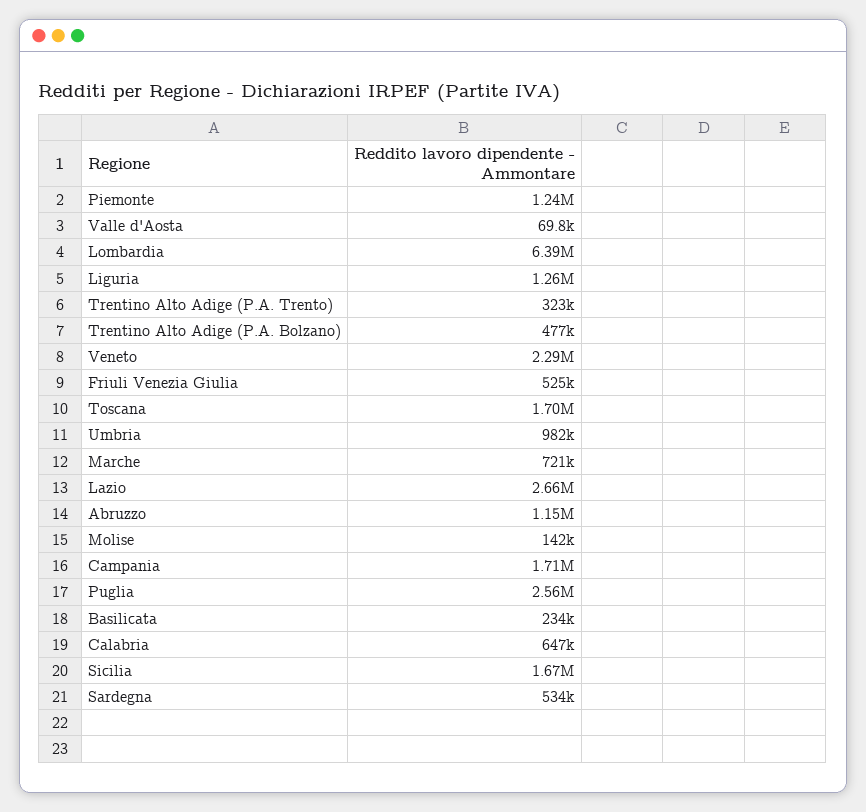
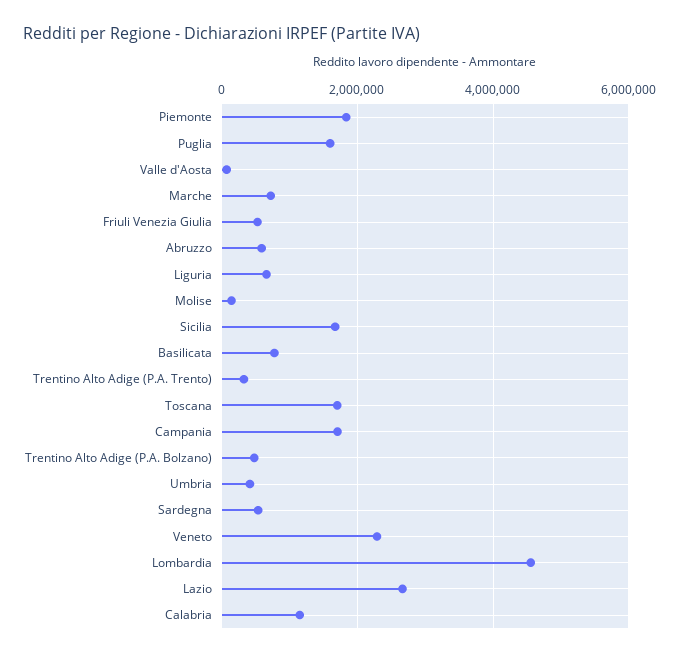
  {
-   "Piemonte": 1240000,
+   "Piemonte": 1800000,
    "Valle d'Aosta": 69800,
-   "Lombardia": 6390000,
+   "Lombardia": 4600000,
-   "Liguria": 1260000,
+   "Liguria": 600000,
    "Trentino Alto Adige (P.A. Trento)": 323000,
    "Trentino Alto Adige (P.A. Bolzano)": 477000,
    "Veneto": 2290000,
    "Friuli Venezia Giulia": 525000,
    "Toscana": 1700000,
-   "Umbria": 982000,
+   "Umbria": 400000,
    "Marche": 721000,
    "Lazio": 2660000,
-   "Abruzzo": 1150000,
+   "Abruzzo": 600000,
    "Molise": 142000,
    "Campania": 1710000,
-   "Puglia": 2560000,
+   "Puglia": 1600000,
-   "Basilicata": 234000,
+   "Basilicata": 800000,
-   "Calabria": 647000,
+   "Calabria": 1200000,
    "Sicilia": 1670000,
    "Sardegna": 534000
  }

